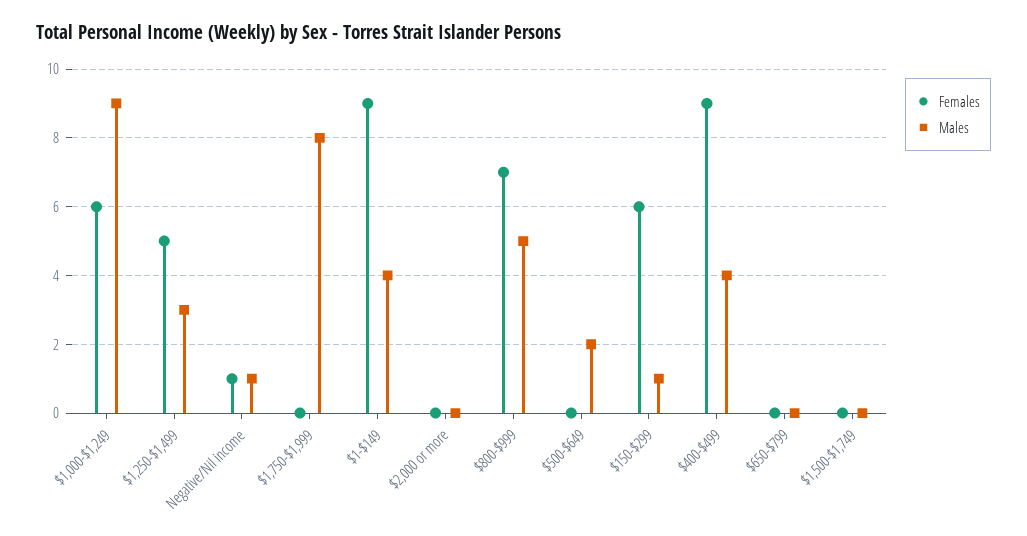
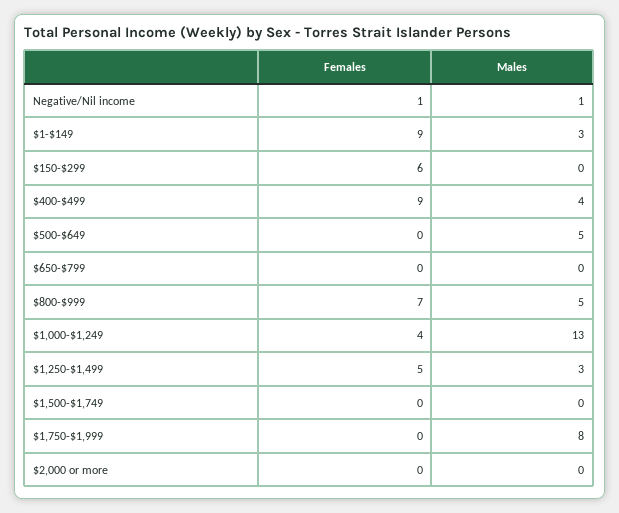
  {
    "Females": {
-     "$1,000-$1,249": 6,
+     "$1,000-$1,249": 4,
      "$1,250-$1,499": 5,
      "Negative/Nil income": 1,
      "$1,750-$1,999": 0,
      "$1-$149": 9,
      "$2,000 or more": 0,
      "$800-$999": 7,
      "$500-$649": 0,
      "$150-$299": 6,
      "$400-$499": 9,
      "$650-$799": 0,
      "$1,500-$1,749": 0
    },
    "Males": {
-     "$1,000-$1,249": 9,
+     "$1,000-$1,249": 13,
      "$1,250-$1,499": 3,
      "Negative/Nil income": 1,
      "$1,750-$1,999": 8,
-     "$1-$149": 4,
+     "$1-$149": 3,
      "$2,000 or more": 0,
      "$800-$999": 5,
-     "$500-$649": 2,
+     "$500-$649": 5,
-     "$150-$299": 1,
+     "$150-$299": 0,
      "$400-$499": 4,
      "$650-$799": 0,
      "$1,500-$1,749": 0
    }
  }

